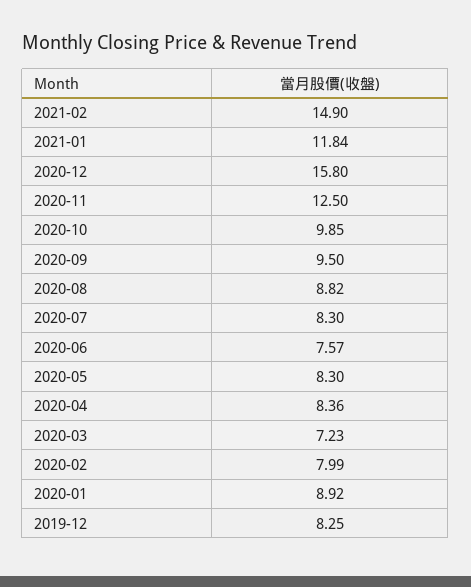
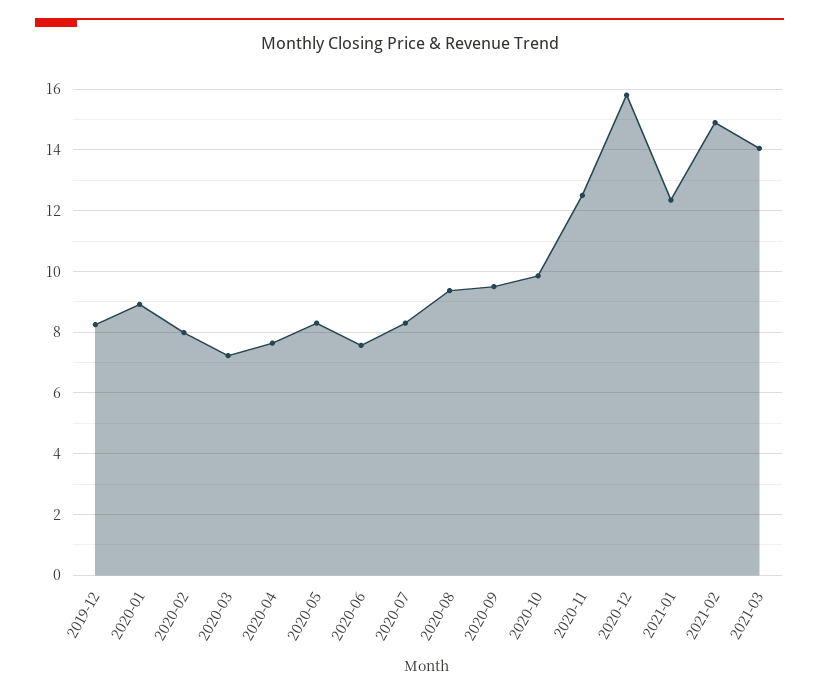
  {
    "2021-02": 14.9,
-   "2021-01": 11.84,
+   "2021-01": 12.4,
    "2020-12": 15.8,
    "2020-11": 12.5,
    "2020-10": 9.85,
    "2020-09": 9.5,
-   "2020-08": 8.82,
+   "2020-08": 9.4,
    "2020-07": 8.3,
    "2020-06": 7.57,
    "2020-05": 8.3,
-   "2020-04": 8.36,
+   "2020-04": 7.6,
    "2020-03": 7.23,
    "2020-02": 7.99,
    "2020-01": 8.92,
-   "2019-12": 8.25
+   "2019-12": 8.25,
+   "2021-03": 14
  }

